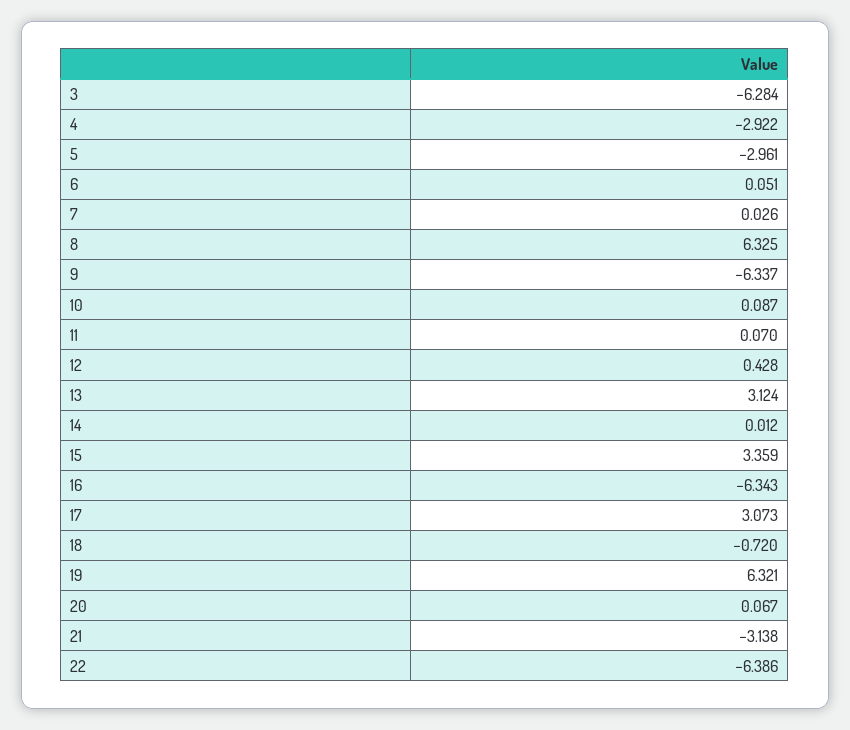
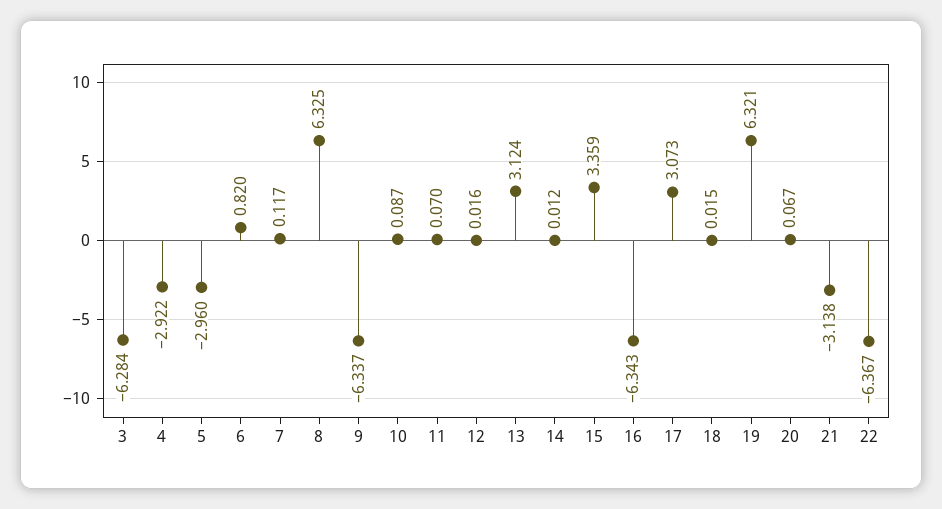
  {
    "3": -6.284,
    "4": -2.922,
-   "5": -2.961,
+   "5": -2.96,
-   "6": 0.051,
+   "6": 0.82,
-   "7": 0.026,
+   "7": 0.117,
    "8": 6.325,
    "9": -6.337,
    "10": 0.087,
    "11": 0.07,
-   "12": 0.428,
+   "12": 0.016,
    "13": 3.124,
    "14": 0.012,
    "15": 3.359,
    "16": -6.343,
    "17": 3.073,
-   "18": -0.72,
+   "18": 0.015,
    "19": 6.321,
    "20": 0.067,
    "21": -3.138,
-   "22": -6.386
+   "22": -6.367
  }

